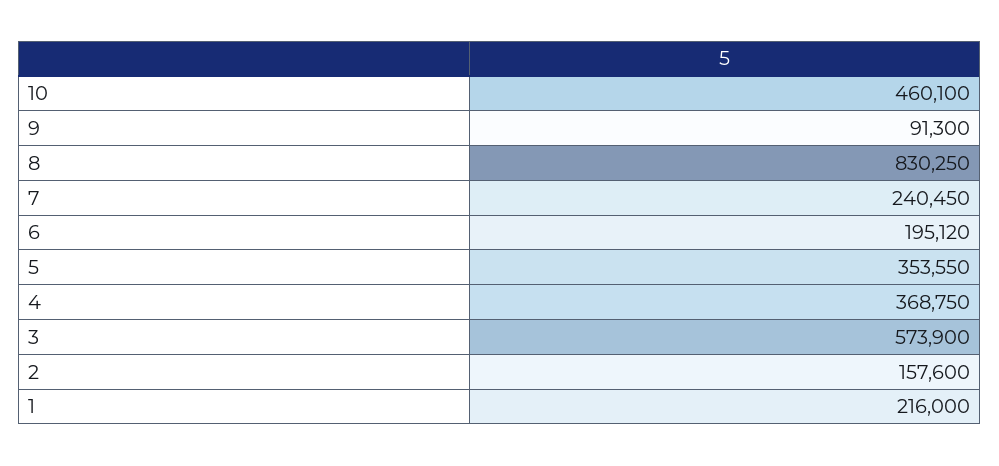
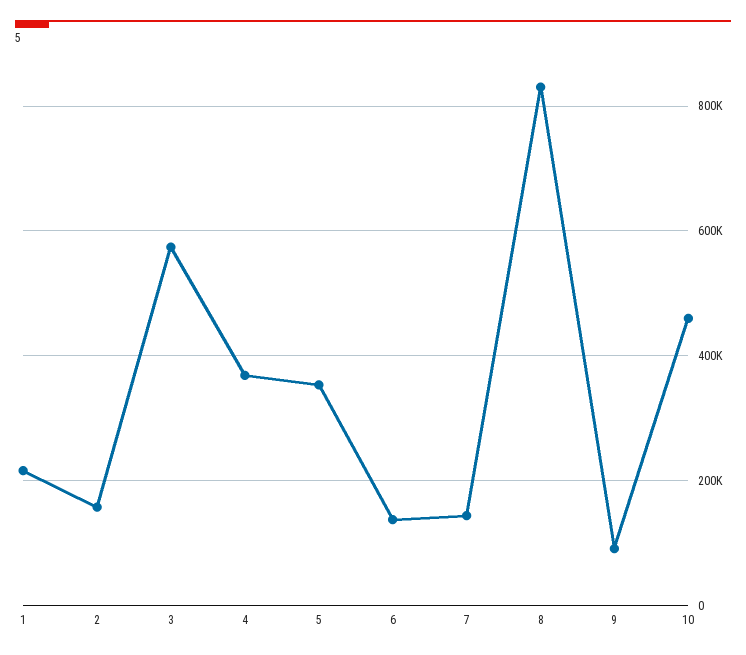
  {
    "10": 460100,
    "9": 91300,
    "8": 830250,
-   "7": 240450,
+   "7": 140000,
-   "6": 195120,
+   "6": 140000,
    "5": 353550,
    "4": 368750,
    "3": 573900,
    "2": 157600,
    "1": 216000
  }

